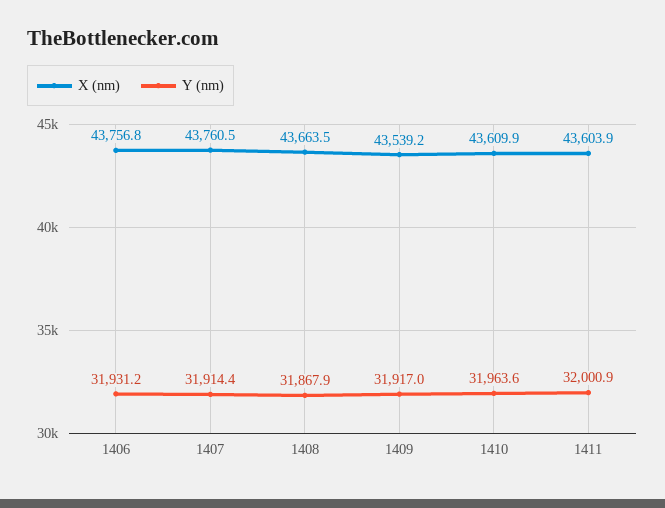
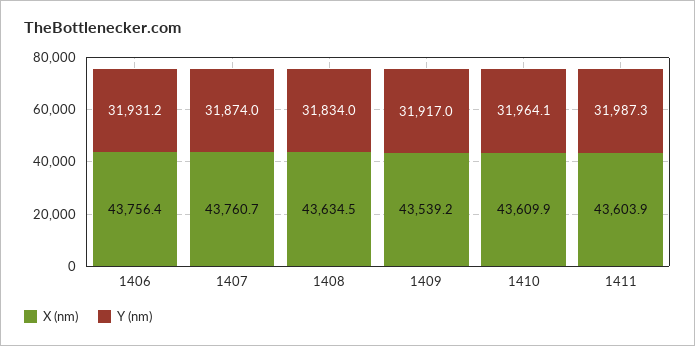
  {
    "X (nm)": {
-     "1406": 43756.8,
+     "1406": 43756.4,
-     "1407": 43760.5,
+     "1407": 43760.7,
-     "1408": 43663.5,
+     "1408": 43634.5,
      "1409": 43539.2,
      "1410": 43609.9,
      "1411": 43603.9
    },
    "Y (nm)": {
      "1406": 31931.2,
-     "1407": 31914.4,
+     "1407": 31874,
-     "1408": 31867.9,
+     "1408": 31834,
      "1409": 31917,
-     "1410": 31963.6,
+     "1410": 31964.1,
-     "1411": 32000.9
+     "1411": 31987.3
    }
  }

